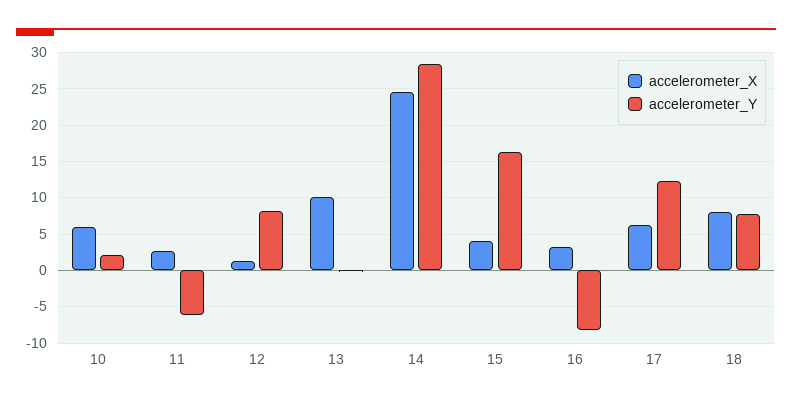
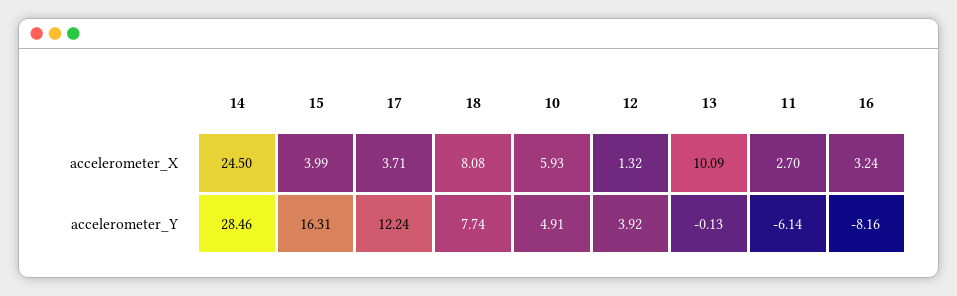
  {
    "accelerometer_X": {
      "10": 5.93,
      "11": 2.7,
      "12": 1.32,
      "13": 10.09,
      "14": 24.5,
      "15": 3.99,
      "16": 3.24,
-     "17": 6,
+     "17": 3.71,
      "18": 8.08
    },
    "accelerometer_Y": {
-     "10": 2,
+     "10": 4.91,
      "11": -6.14,
-     "12": 8,
+     "12": 3.92,
      "13": -0.13,
      "14": 28.46,
      "15": 16.31,
      "16": -8.16,
      "17": 12.24,
      "18": 7.74
    }
  }

